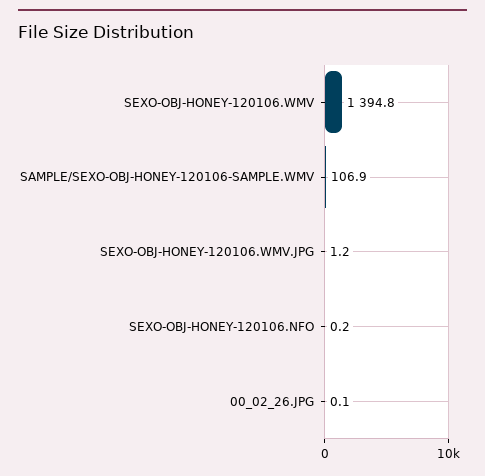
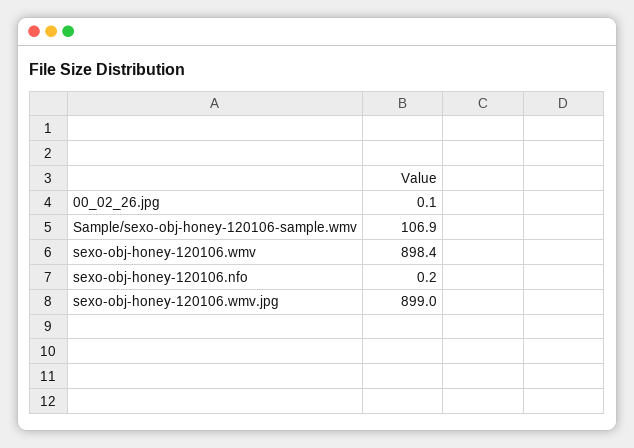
  {
-   "SEXO-OBJ-HONEY-120106.WMV": 1394.8,
+   "SEXO-OBJ-HONEY-120106.WMV": 898.4,
    "SAMPLE/SEXO-OBJ-HONEY-120106-SAMPLE.WMV": 106.9,
-   "SEXO-OBJ-HONEY-120106.WMV.JPG": 1.2,
+   "SEXO-OBJ-HONEY-120106.WMV.JPG": 899,
    "SEXO-OBJ-HONEY-120106.NFO": 0.2,
    "00_02_26.JPG": 0.1
  }

